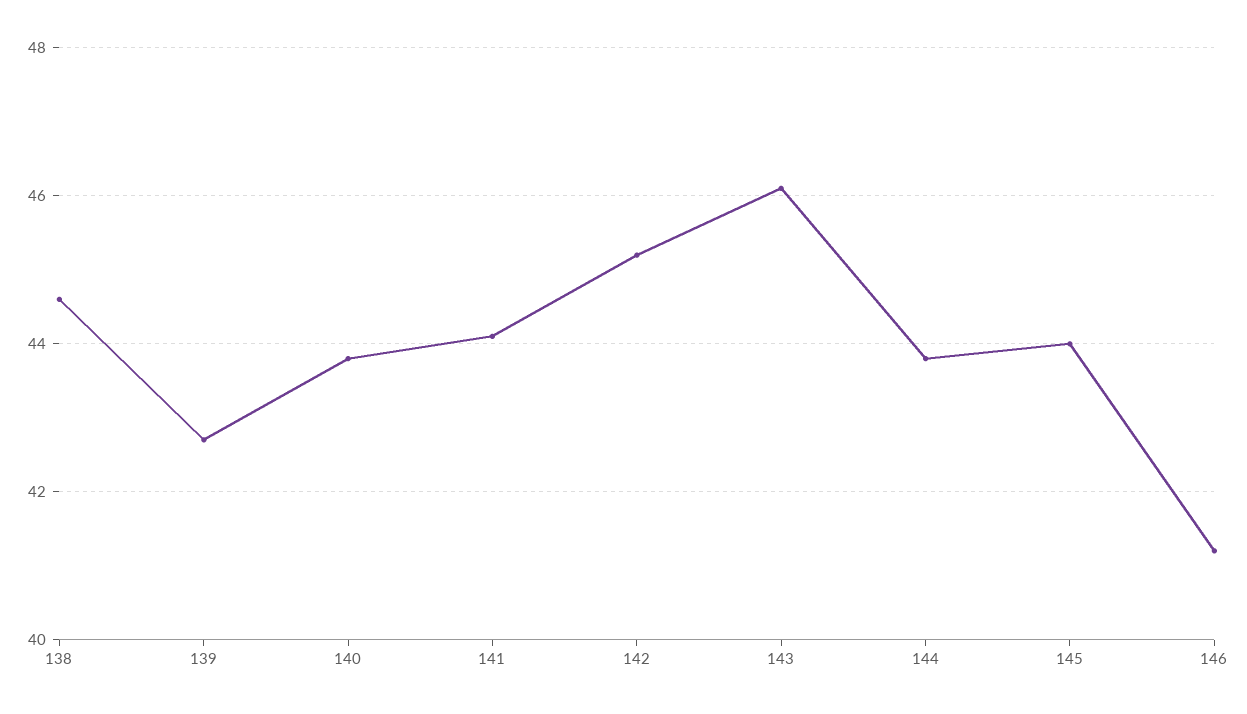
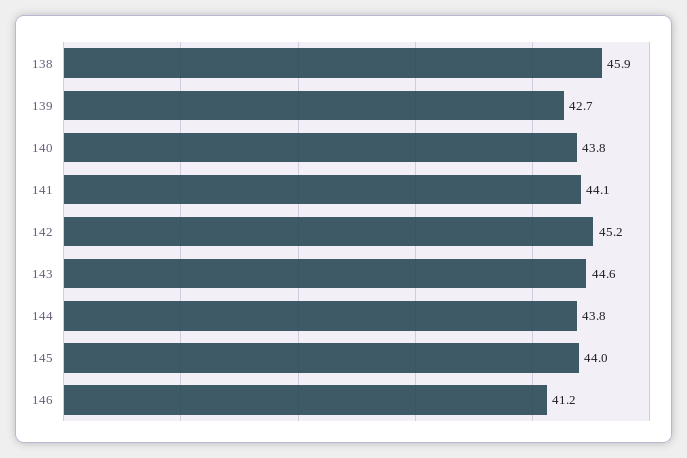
  {
-   "138": 44.5,
+   "138": 45.9,
    "139": 42.7,
    "140": 43.8,
    "141": 44.1,
    "142": 45.2,
-   "143": 46,
+   "143": 44.6,
    "144": 43.8,
    "145": 44,
    "146": 41.2
  }

